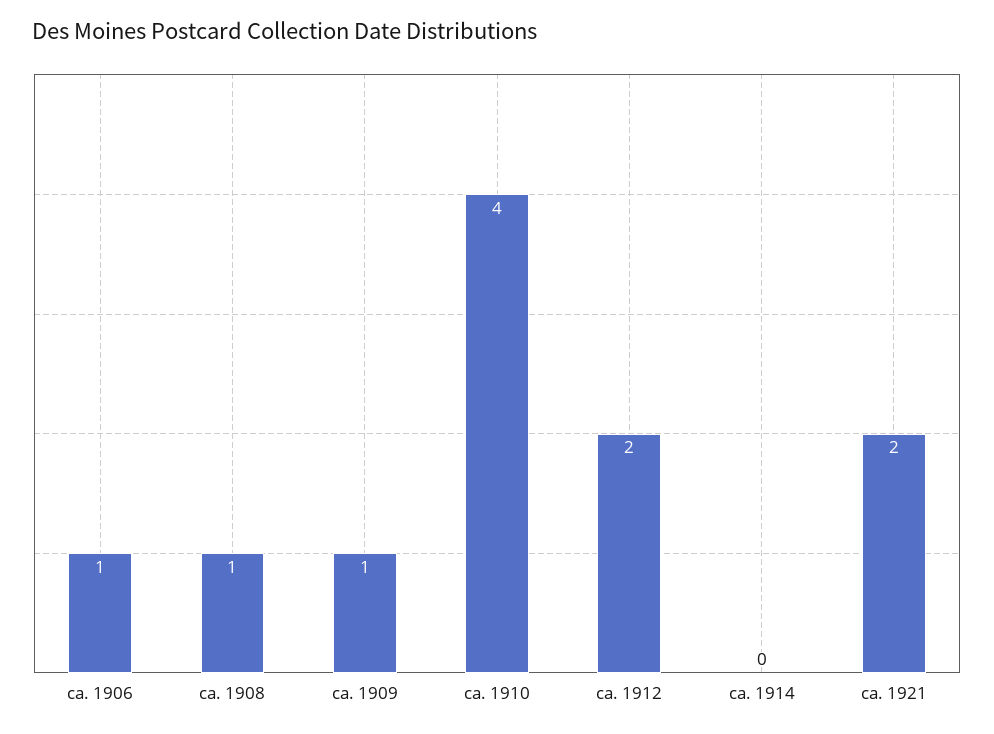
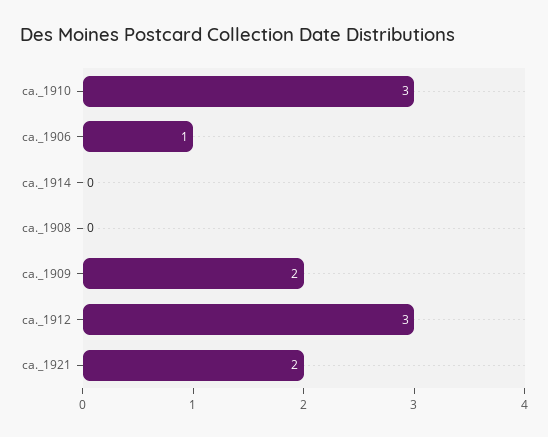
  {
    "ca. 1906": 1,
-   "ca. 1908": 1,
+   "ca. 1908": 0,
-   "ca. 1909": 1,
+   "ca. 1909": 2,
-   "ca. 1910": 4,
+   "ca. 1910": 3,
-   "ca. 1912": 2,
+   "ca. 1912": 3,
    "ca. 1914": 0,
    "ca. 1921": 2
  }

